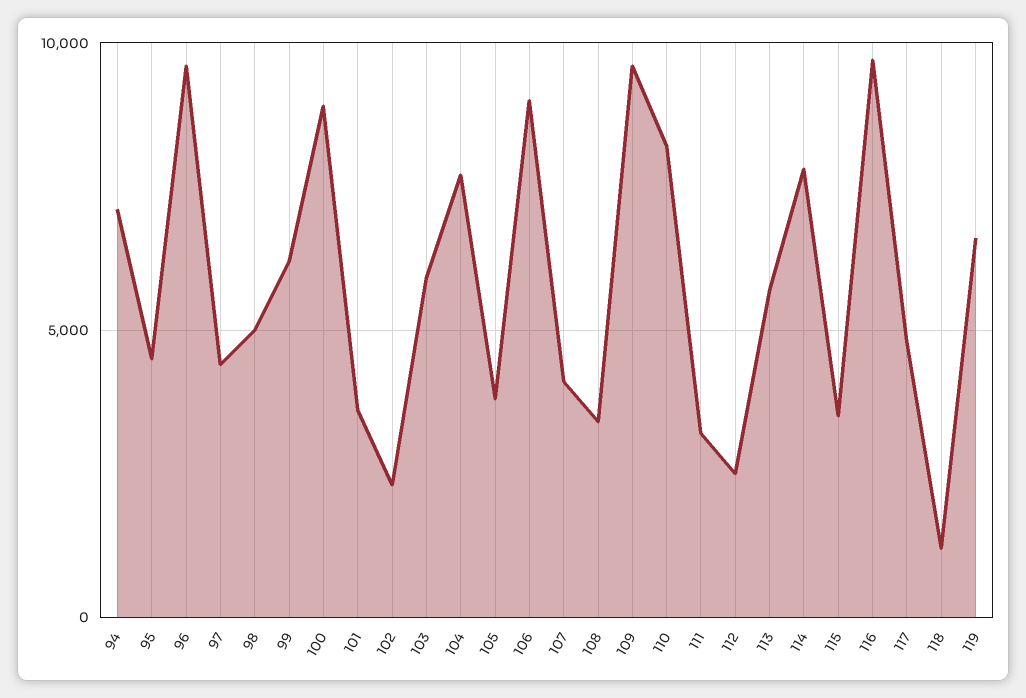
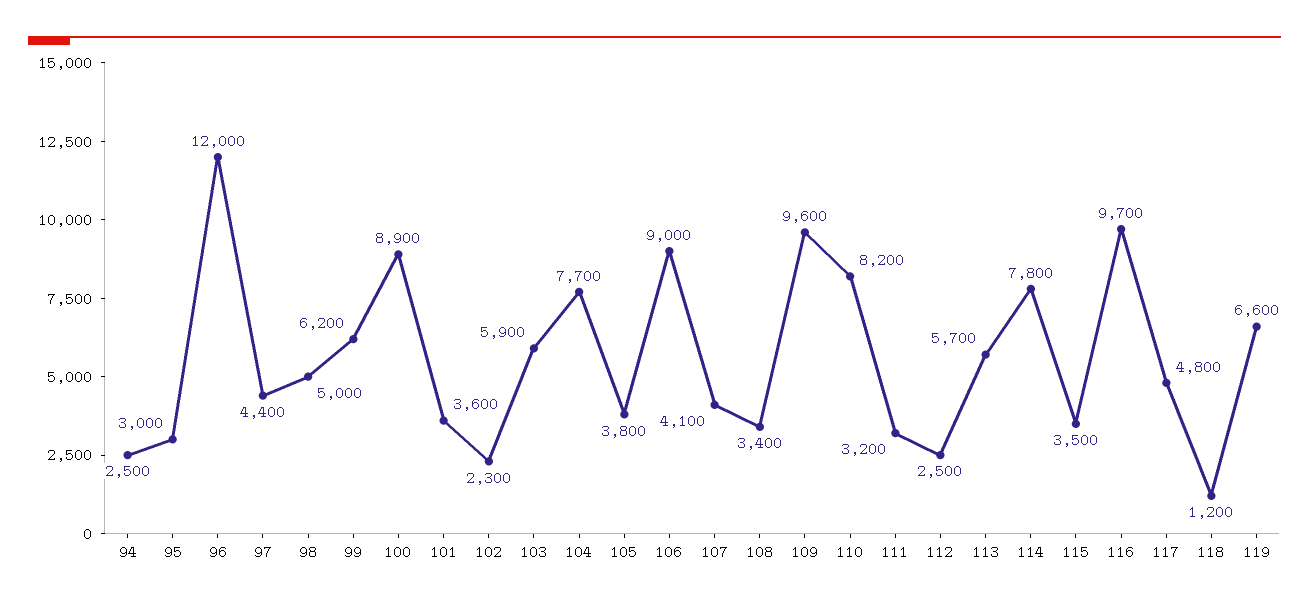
  {
-   "94": 7000,
+   "94": 2500,
-   "95": 4500,
+   "95": 3000,
-   "96": 9500,
+   "96": 12000,
    "97": 4400,
    "98": 5000,
    "99": 6200,
    "100": 8900,
    "101": 3600,
    "102": 2300,
    "103": 5900,
    "104": 7700,
    "105": 3800,
    "106": 9000,
    "107": 4100,
    "108": 3400,
    "109": 9600,
    "110": 8200,
    "111": 3200,
    "112": 2500,
    "113": 5700,
    "114": 7800,
    "115": 3500,
    "116": 9700,
    "117": 4800,
    "118": 1200,
    "119": 6600
  }

